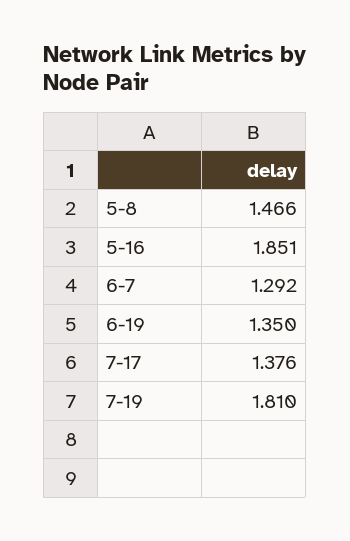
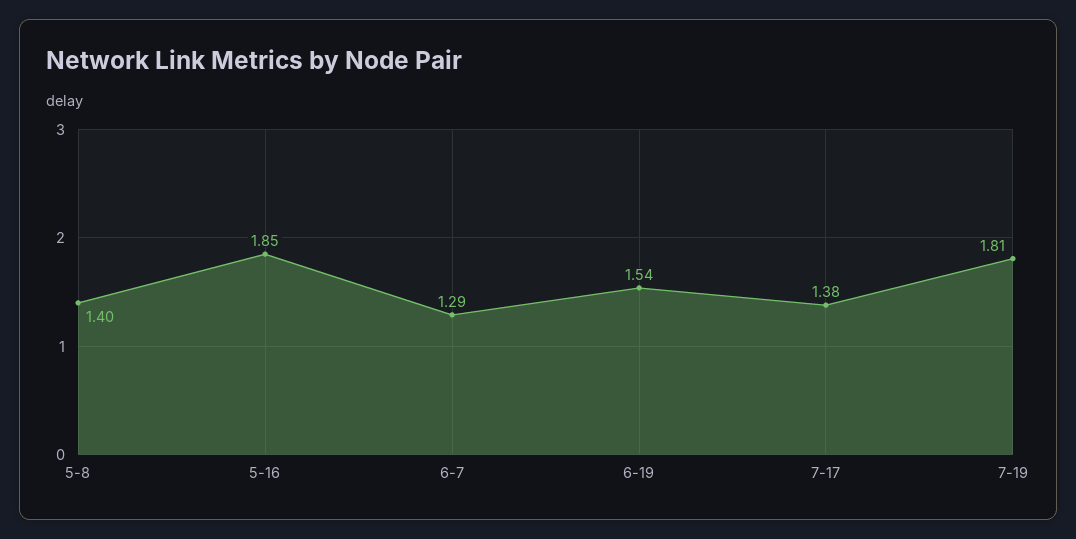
  {
-   "5-8": 1.466,
+   "5-8": 1.4,
    "5-16": 1.851,
    "6-7": 1.292,
-   "6-19": 1.35,
+   "6-19": 1.54,
    "7-17": 1.376,
    "7-19": 1.81
  }

